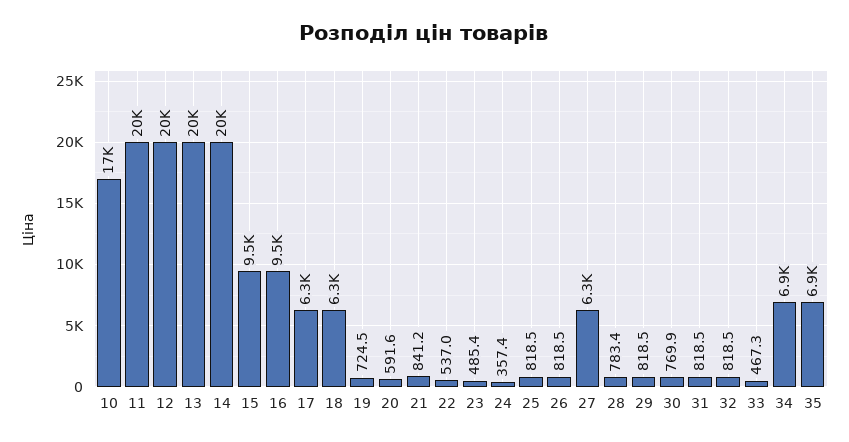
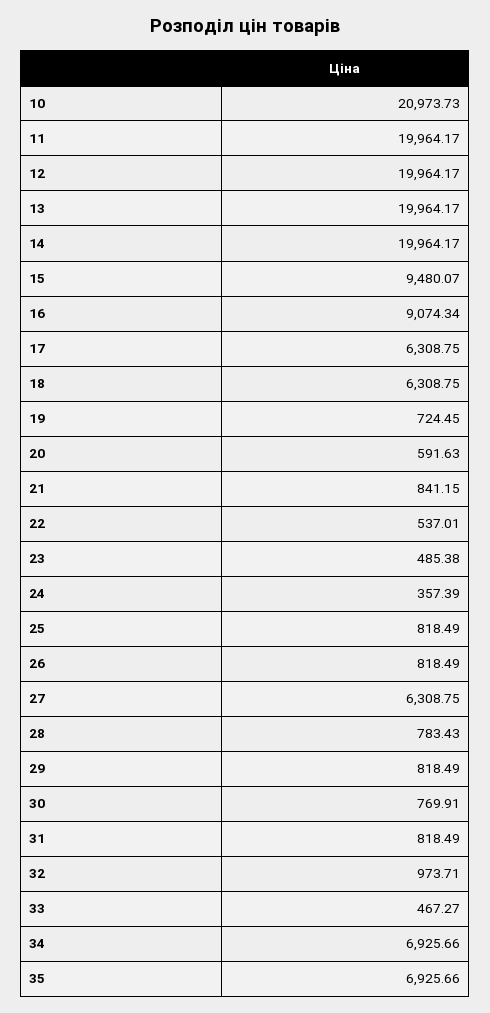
  {
-   "10": 17000,
+   "10": 20973.73,
    "11": 19964.17,
    "12": 19964.17,
    "13": 19964.17,
    "14": 19964.17,
    "15": 9480.07,
-   "16": 9500,
+   "16": 9074.34,
    "17": 6308.75,
    "18": 6308.75,
    "19": 724.45,
    "20": 591.63,
    "21": 841.15,
    "22": 537.01,
    "23": 485.38,
    "24": 357.39,
    "25": 818.49,
    "26": 818.49,
    "27": 6308.75,
    "28": 783.43,
    "29": 818.49,
    "30": 769.91,
    "31": 818.49,
-   "32": 818.5,
+   "32": 973.71,
    "33": 467.27,
    "34": 6925.66,
    "35": 6925.66
  }

